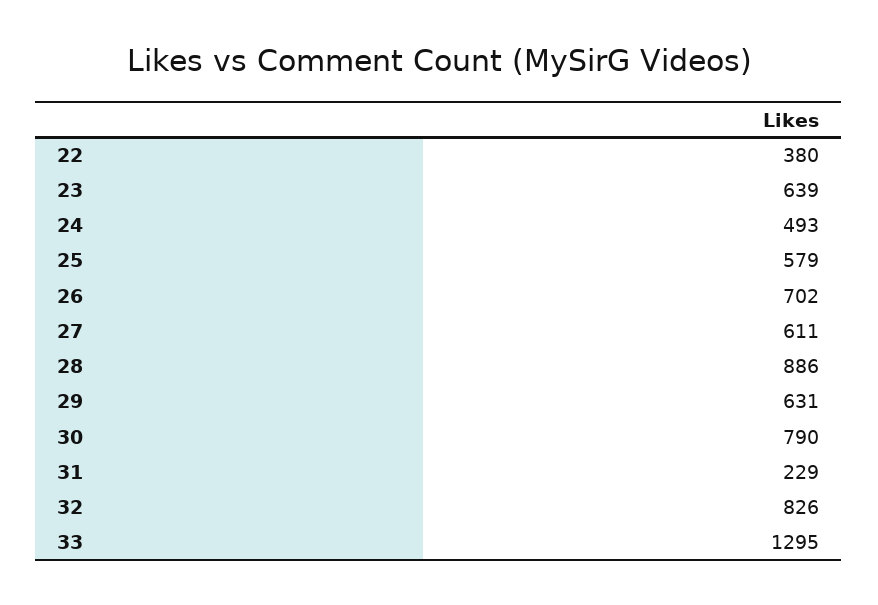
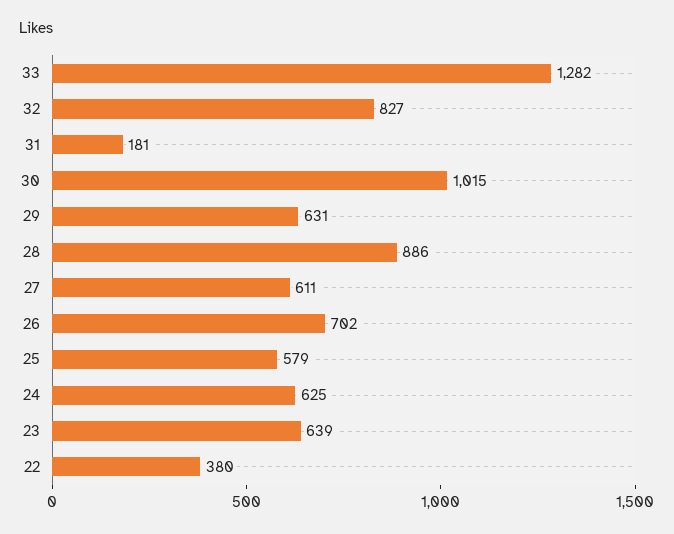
  {
    "22": 380,
    "23": 639,
-   "24": 493,
+   "24": 625,
    "25": 579,
    "26": 702,
    "27": 611,
    "28": 886,
    "29": 631,
-   "30": 790,
+   "30": 1015,
-   "31": 229,
+   "31": 181,
-   "32": 826,
+   "32": 827,
-   "33": 1295
+   "33": 1282
  }

